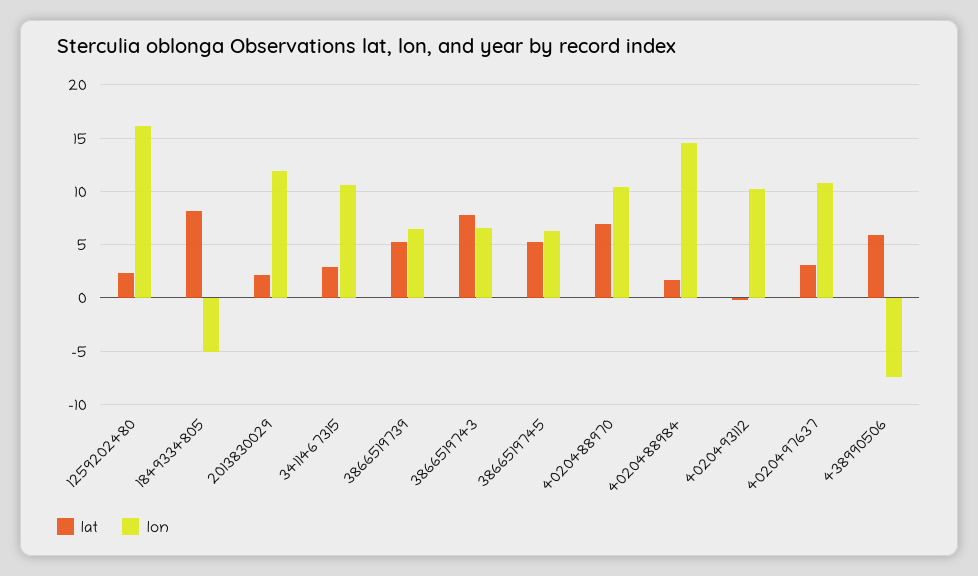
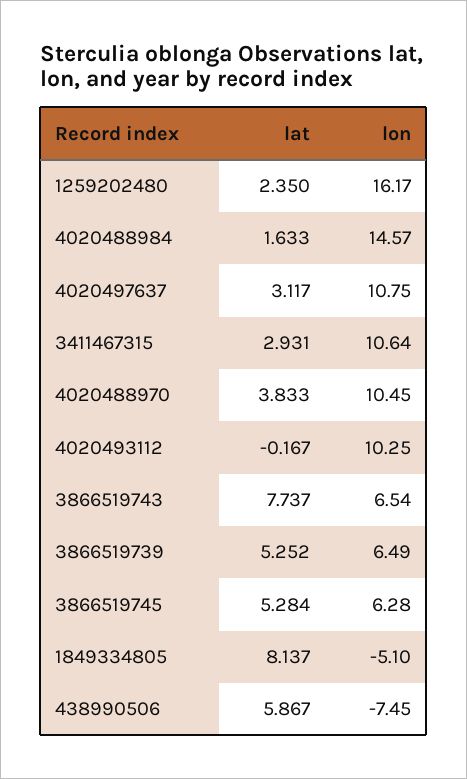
  {
    "lat": {
      "1259202480": 2.35,
      "1849334805": 8.137,
-     "2013830029": 2,
      "3411467315": 2.931,
      "3866519739": 5.252,
      "3866519743": 7.737,
      "3866519745": 5.284,
-     "4020488970": 7,
+     "4020488970": 3.833,
      "4020488984": 1.633,
      "4020493112": -0.167,
      "4020497637": 3.117,
      "438990506": 5.867
    },
    "lon": {
      "1259202480": 16.17,
      "1849334805": -5.1,
-     "2013830029": 12,
      "3411467315": 10.64,
      "3866519739": 6.49,
      "3866519743": 6.54,
      "3866519745": 6.28,
      "4020488970": 10.45,
      "4020488984": 14.57,
      "4020493112": 10.25,
      "4020497637": 10.75,
      "438990506": -7.45
    }
  }

